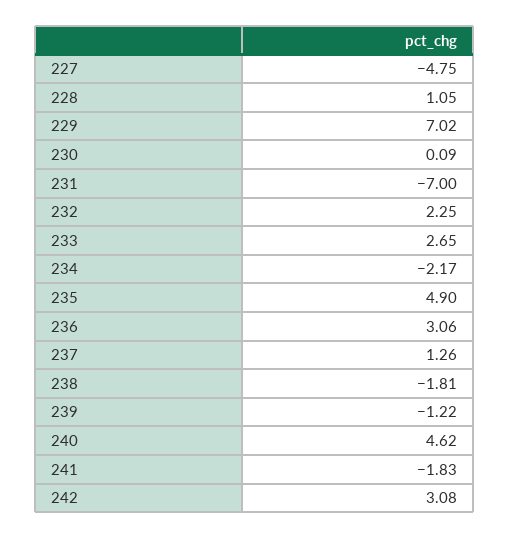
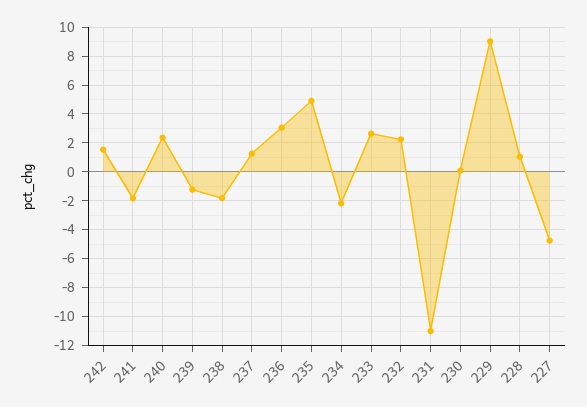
  {
    "227": -4.75,
    "228": 1.05,
-   "229": 7.02,
+   "229": 9,
    "230": 0.09,
-   "231": -7,
+   "231": -11,
    "232": 2.25,
    "233": 2.65,
    "234": -2.17,
    "235": 4.9,
    "236": 3.06,
    "237": 1.26,
    "238": -1.81,
    "239": -1.22,
-   "240": 4.62,
+   "240": 2.5,
    "241": -1.83,
-   "242": 3.08
+   "242": 1.5
  }

